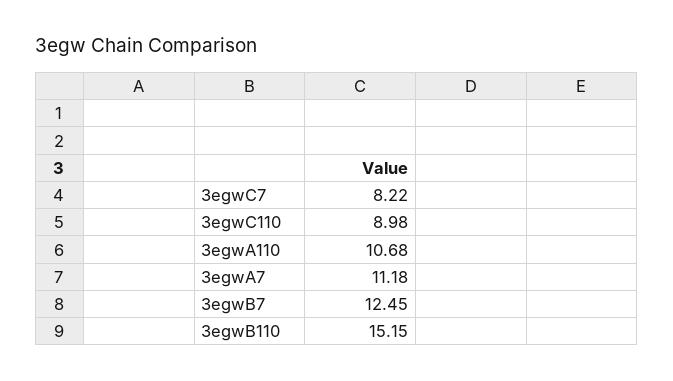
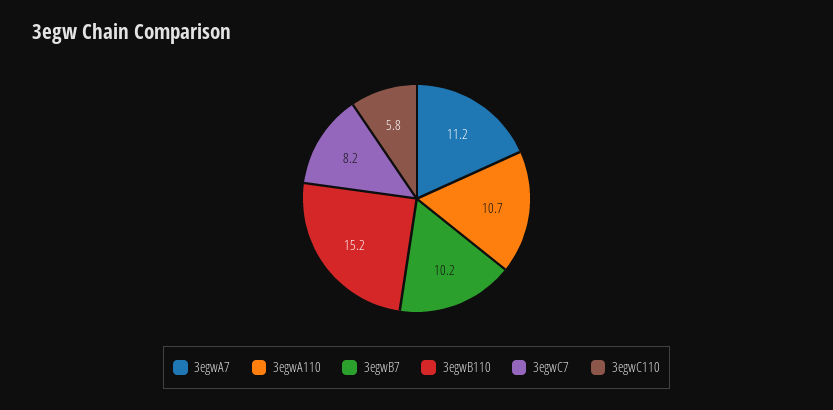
  {
    "3egwC7": 8.22,
-   "3egwC110": 8.98,
+   "3egwC110": 5.8,
    "3egwA110": 10.68,
    "3egwA7": 11.18,
-   "3egwB7": 12.45,
+   "3egwB7": 10.2,
    "3egwB110": 15.15
  }

